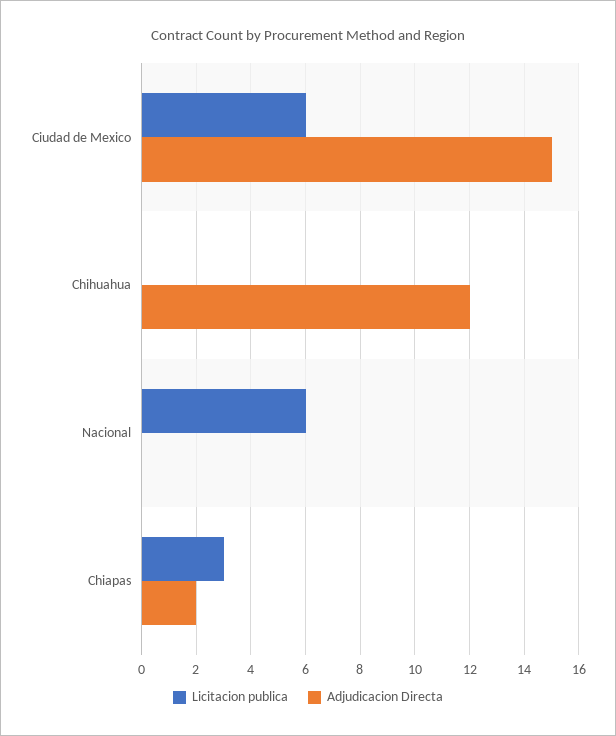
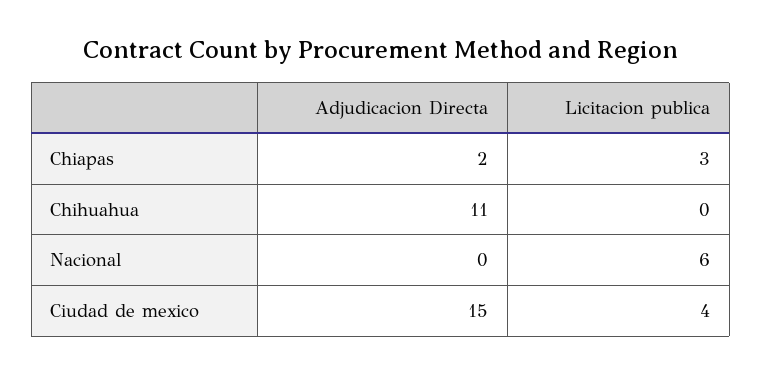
  {
    "Licitacion publica": {
-     "Ciudad de Mexico": 6,
+     "Ciudad de Mexico": 4,
      "Chihuahua": 0,
      "Nacional": 6,
      "Chiapas": 3
    },
    "Adjudicacion Directa": {
      "Ciudad de Mexico": 15,
-     "Chihuahua": 12,
+     "Chihuahua": 11,
      "Nacional": 0,
      "Chiapas": 2
    }
  }

